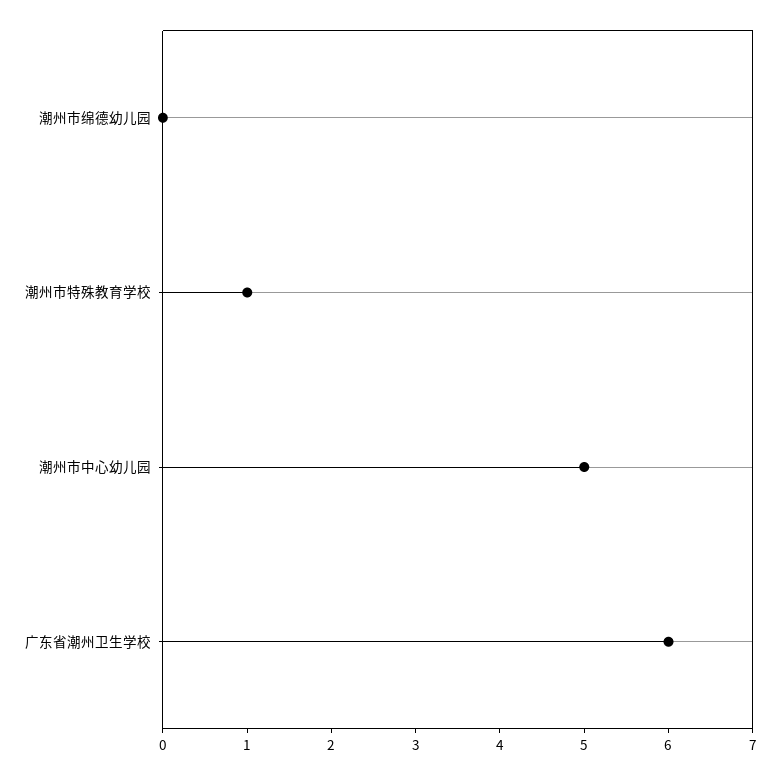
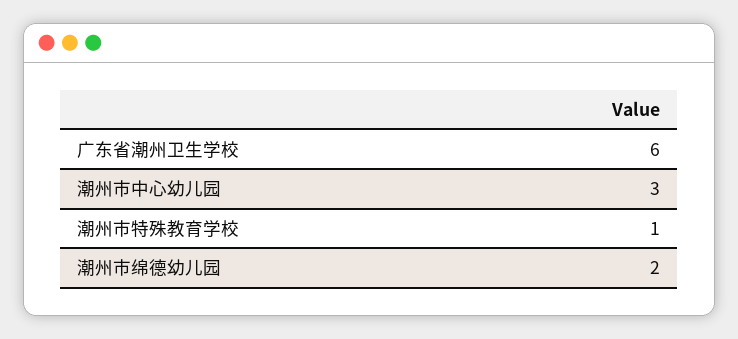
  {
-   "潮州市绵德幼儿园": 0,
+   "潮州市绵德幼儿园": 2,
    "潮州市特殊教育学校": 1,
-   "潮州市中心幼儿园": 5,
+   "潮州市中心幼儿园": 3,
    "广东省潮州卫生学校": 6
  }

